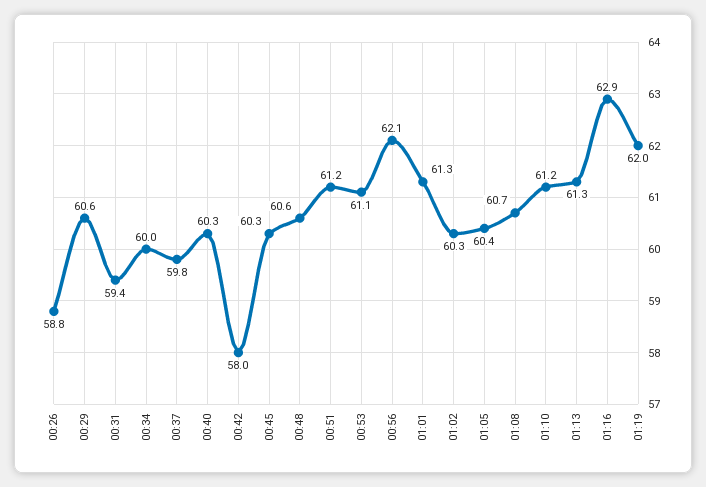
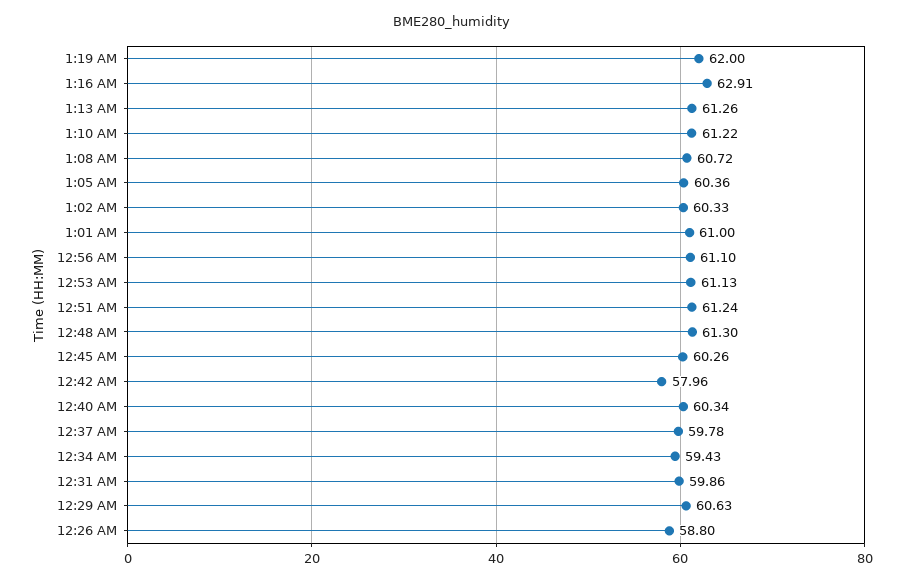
  {
    "00:26": 58.8,
    "00:29": 60.63,
-   "00:31": 59.4,
+   "00:31": 59.86,
-   "00:34": 60,
+   "00:34": 59.43,
    "00:37": 59.78,
    "00:40": 60.34,
    "00:42": 57.96,
    "00:45": 60.26,
-   "00:48": 60.6,
+   "00:48": 61.3,
    "00:51": 61.24,
    "00:53": 61.13,
-   "00:56": 62.1,
+   "00:56": 61.1,
-   "01:01": 61.3,
+   "01:01": 61,
    "01:02": 60.33,
    "01:05": 60.36,
    "01:08": 60.72,
    "01:10": 61.22,
    "01:13": 61.26,
    "01:16": 62.91,
    "01:19": 62
  }

